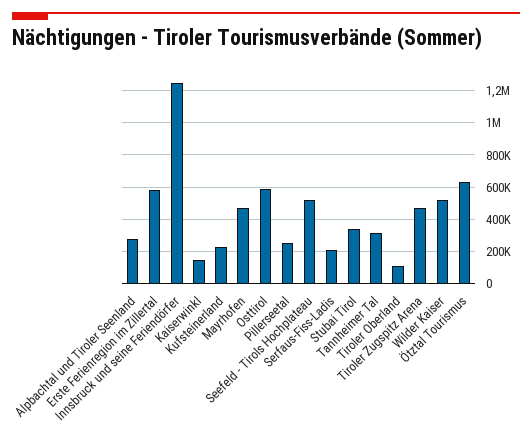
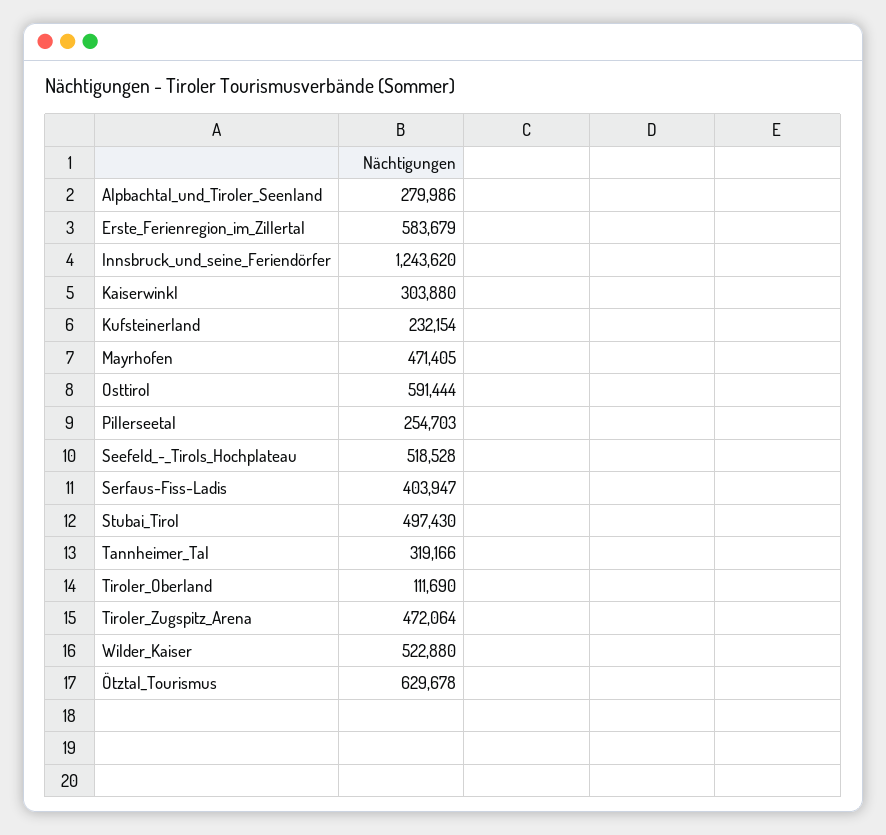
  {
    "Alpbachtal und Tiroler Seenland": 279986,
    "Erste Ferienregion im Zillertal": 583679,
    "Innsbruck und seine Feriendörfer": 1243620,
-   "Kaiserwinkl": 150000,
+   "Kaiserwinkl": 303880,
    "Kufsteinerland": 232154,
    "Mayrhofen": 471405,
    "Osttirol": 591444,
    "Pillerseetal": 254703,
    "Seefeld - Tirols Hochplateau": 518528,
-   "Serfaus-Fiss-Ladis": 200000,
+   "Serfaus-Fiss-Ladis": 403947,
-   "Stubai Tirol": 350000,
+   "Stubai Tirol": 497430,
    "Tannheimer Tal": 319166,
    "Tiroler Oberland": 111690,
    "Tiroler Zugspitz Arena": 472064,
    "Wilder Kaiser": 522880,
    "Ötztal Tourismus": 629678
  }

